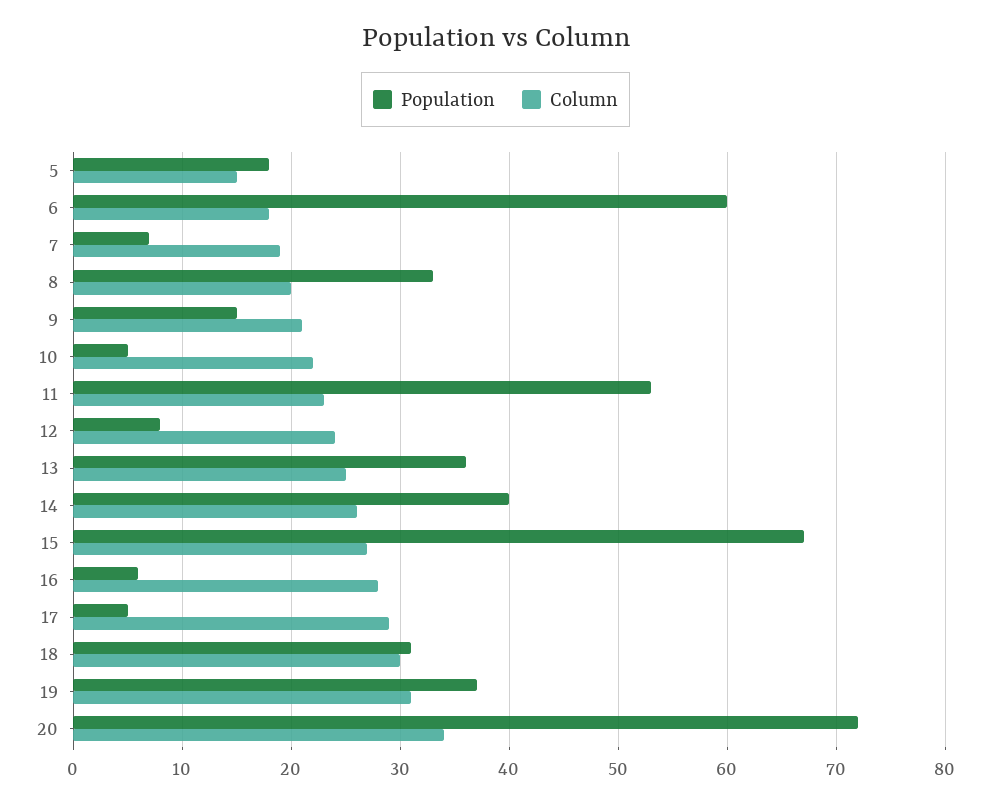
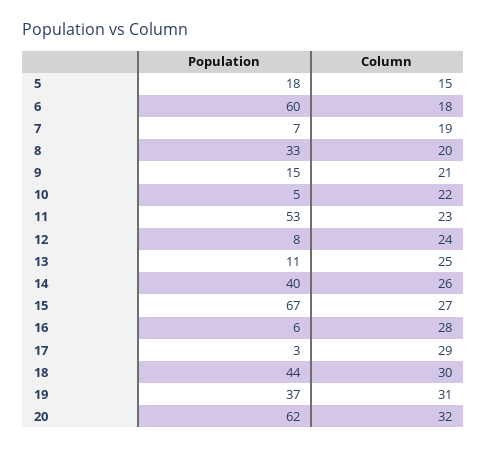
  {
    "Population": {
      "5": 18,
      "6": 60,
      "7": 7,
      "8": 33,
      "9": 15,
      "10": 5,
      "11": 53,
      "12": 8,
-     "13": 36,
+     "13": 11,
      "14": 40,
      "15": 67,
      "16": 6,
-     "17": 5,
+     "17": 3,
-     "18": 31,
+     "18": 44,
      "19": 37,
-     "20": 72
+     "20": 62
    },
    "Column": {
      "5": 15,
      "6": 18,
      "7": 19,
      "8": 20,
      "9": 21,
      "10": 22,
      "11": 23,
      "12": 24,
      "13": 25,
      "14": 26,
      "15": 27,
      "16": 28,
      "17": 29,
      "18": 30,
      "19": 31,
-     "20": 34
+     "20": 32
    }
  }

